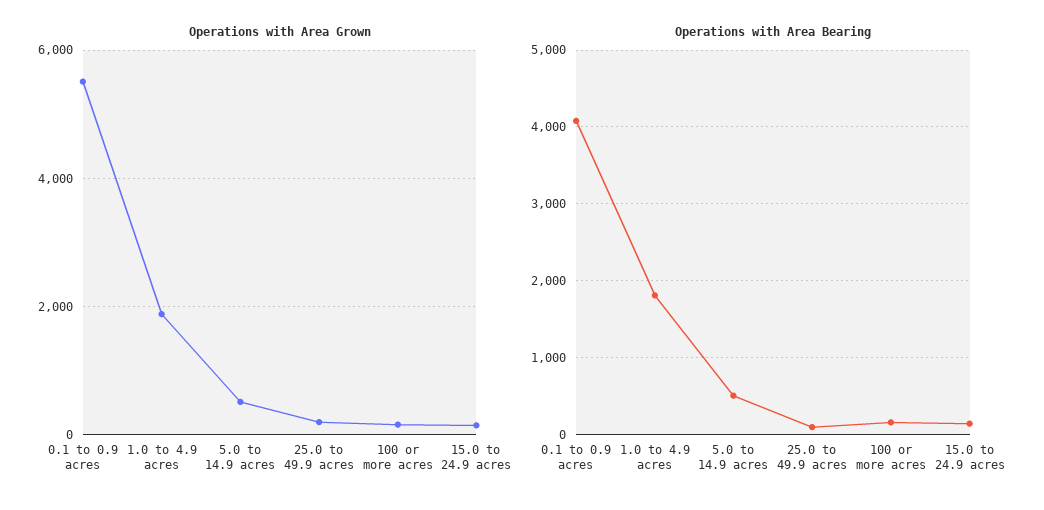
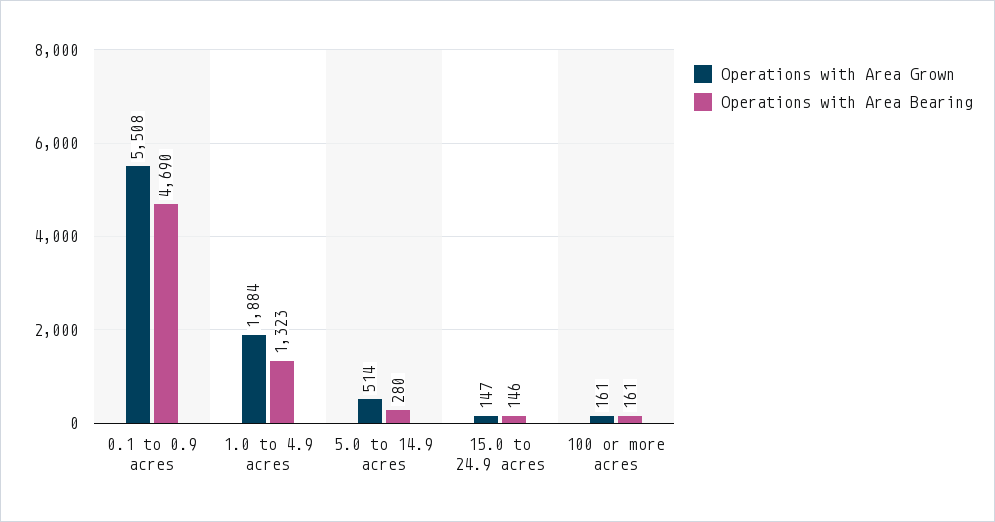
  {
    "Operations with Area Grown": {
      "0.1 to 0.9 acres": 5508,
      "1.0 to 4.9 acres": 1884,
      "5.0 to 14.9 acres": 514,
-     "25.0 to 49.9 acres": 200,
      "100 or more acres": 161,
      "15.0 to 24.9 acres": 147
    },
    "Operations with Area Bearing": {
-     "0.1 to 0.9 acres": 4100,
+     "0.1 to 0.9 acres": 4690,
-     "1.0 to 4.9 acres": 1800,
+     "1.0 to 4.9 acres": 1323,
-     "5.0 to 14.9 acres": 500,
+     "5.0 to 14.9 acres": 280,
-     "25.0 to 49.9 acres": 100,
      "100 or more acres": 161,
      "15.0 to 24.9 acres": 146
    }
  }

